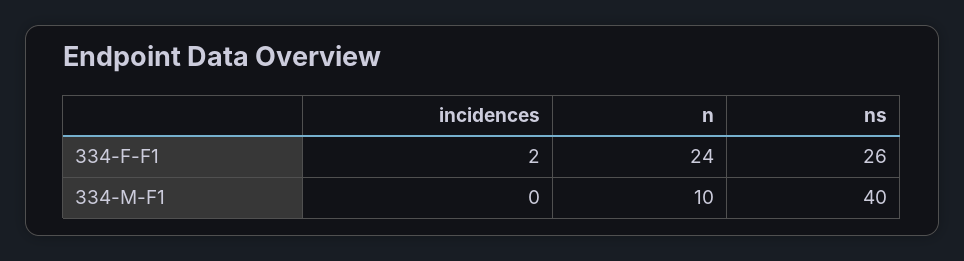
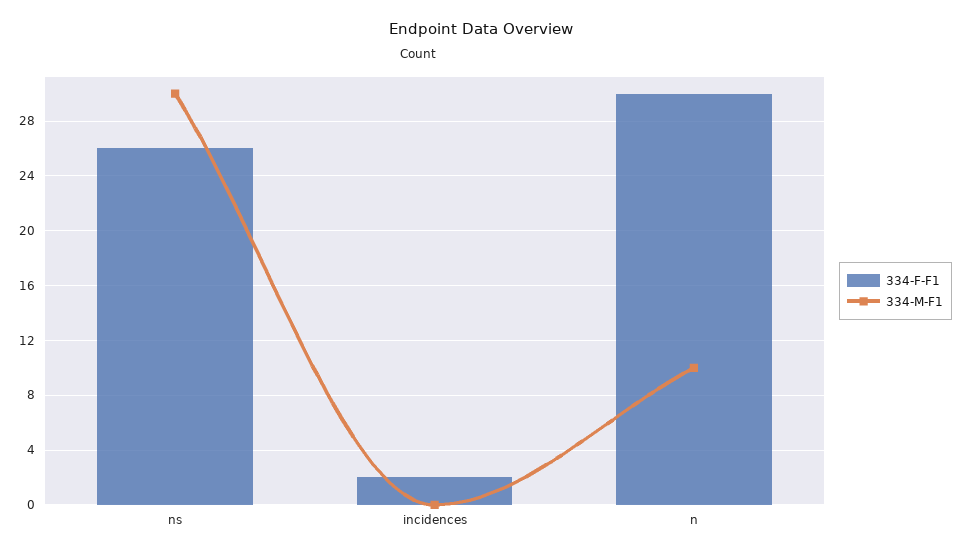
  {
    "334-F-F1": {
      "incidences": 2,
-     "n": 24,
+     "n": 30,
      "ns": 26
    },
    "334-M-F1": {
      "incidences": 0,
      "n": 10,
-     "ns": 40
+     "ns": 30
    }
  }

